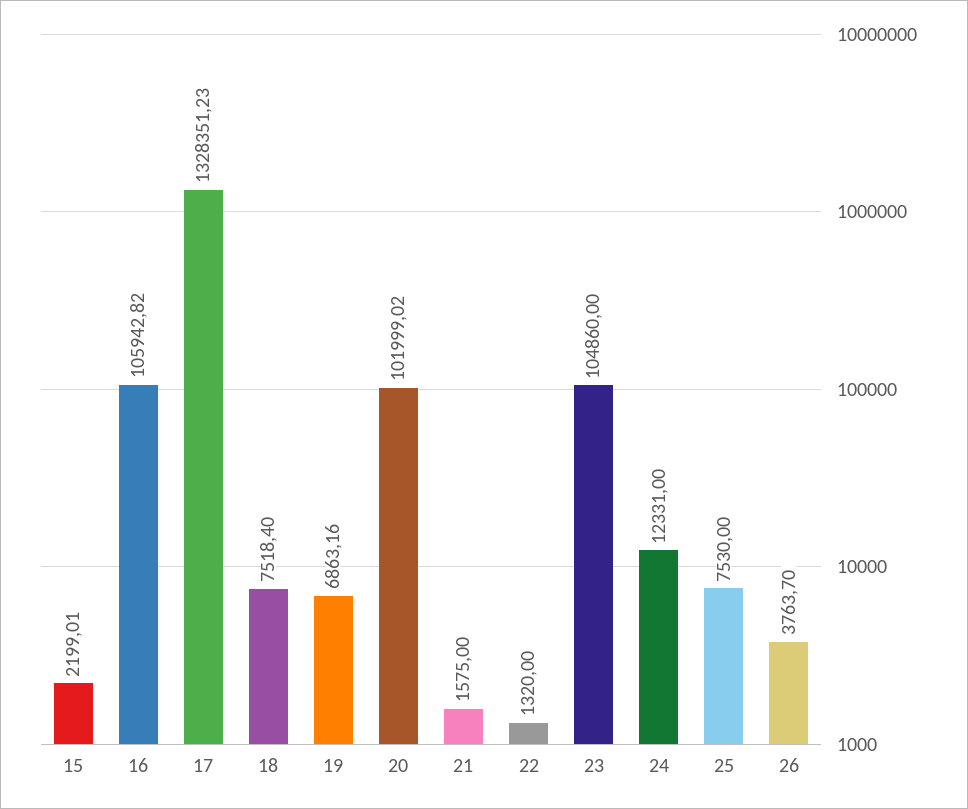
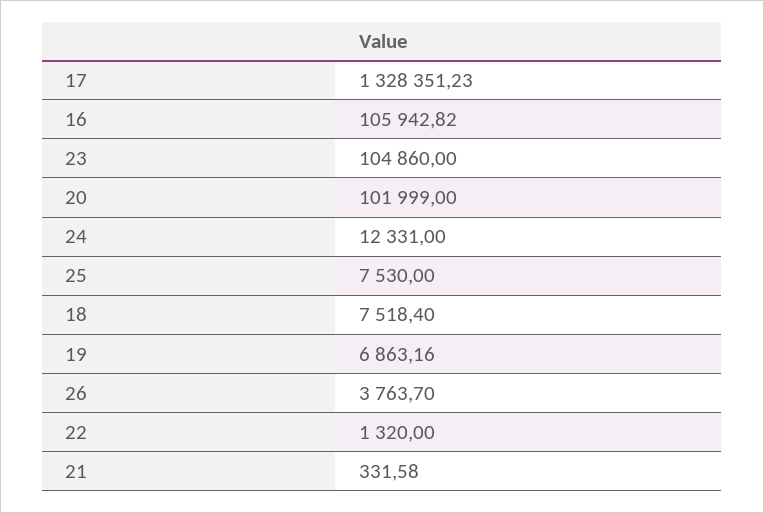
  {
-   "15": 2199.01,
    "16": 105942.82,
    "17": 1328351.23,
    "18": 7518.4,
    "19": 6863.16,
-   "20": 101999.02,
+   "20": 101999,
-   "21": 1575,
+   "21": 331.58,
    "22": 1320,
    "23": 104860,
    "24": 12331,
    "25": 7530,
    "26": 3763.7
  }

